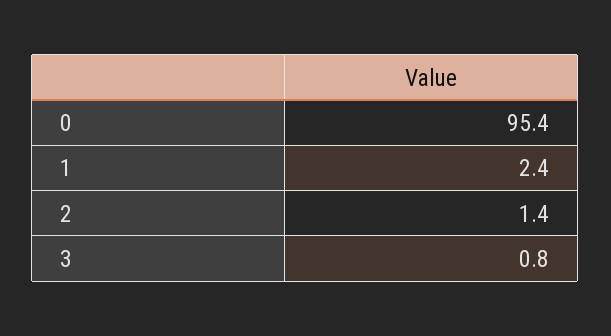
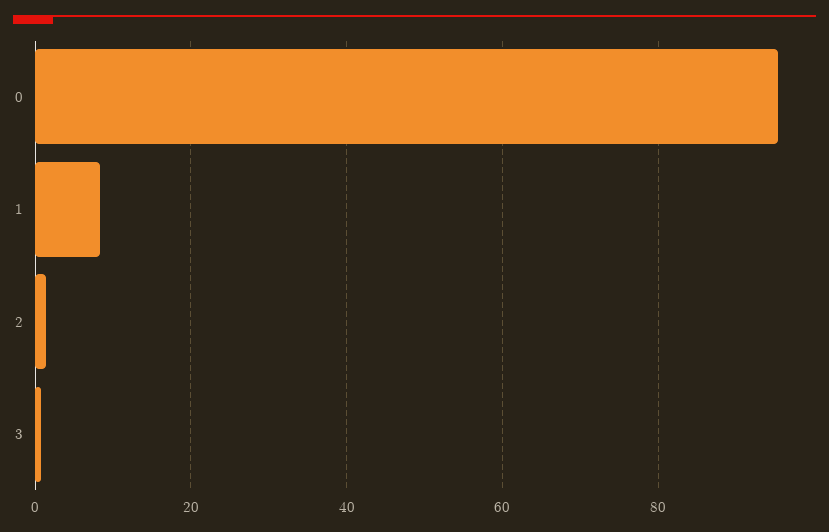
  {
    "0": 95.4,
-   "1": 2.4,
+   "1": 8,
    "2": 1.4,
    "3": 0.8
  }

